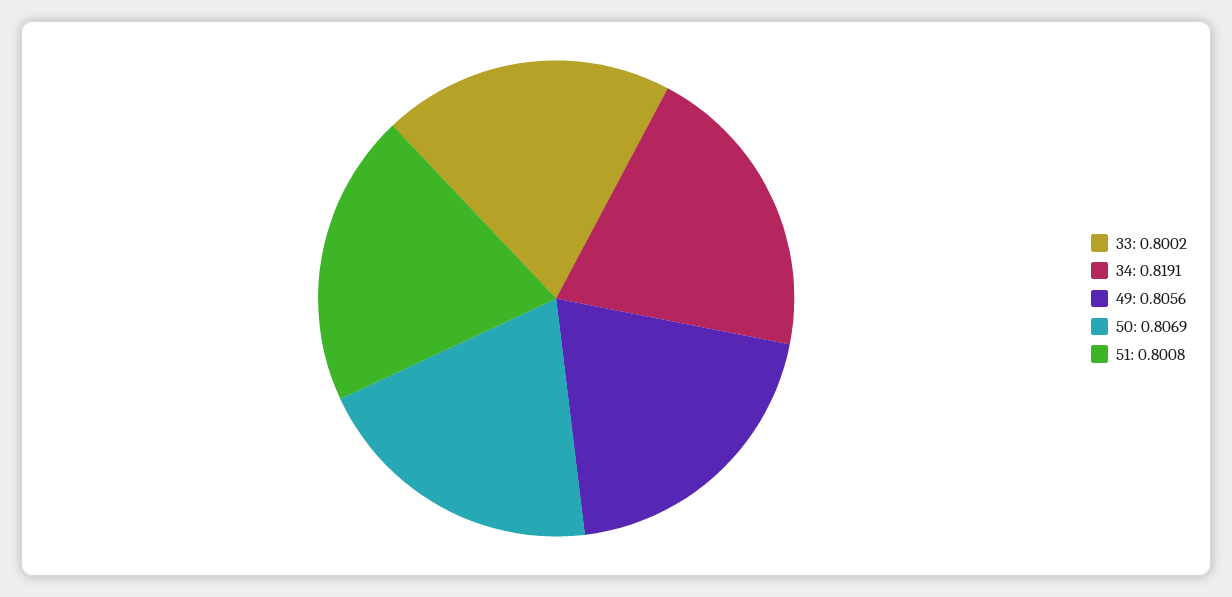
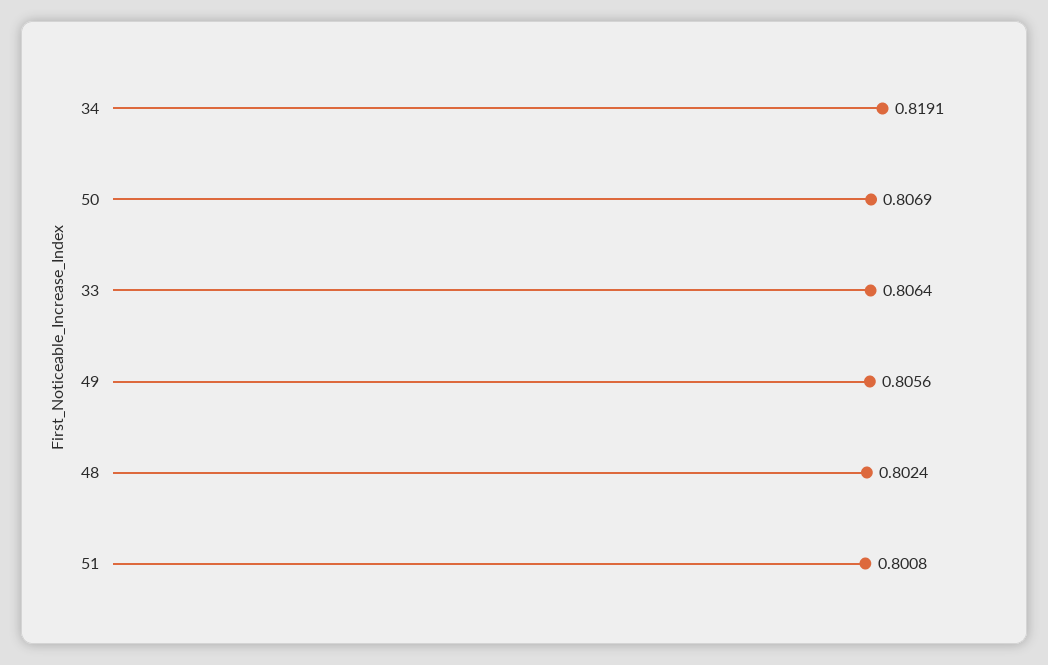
  {
-   "33": 0.8002,
+   "33": 0.8064,
    "34": 0.8191,
    "49": 0.8056,
    "50": 0.8069,
-   "51": 0.8008
+   "51": 0.8008,
+   "48": 0.8024
  }

